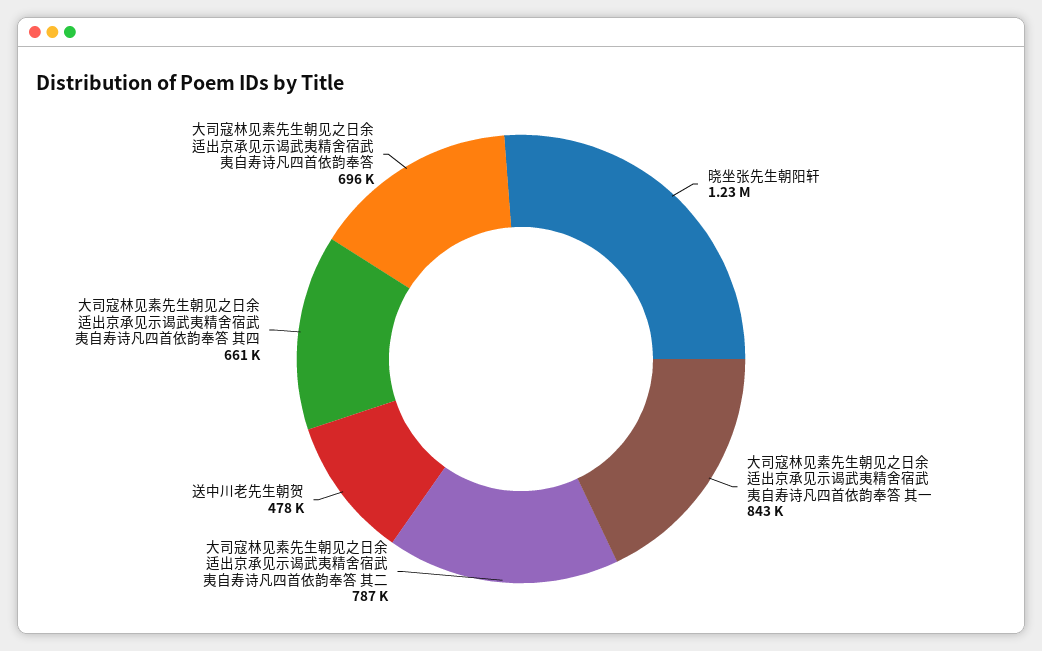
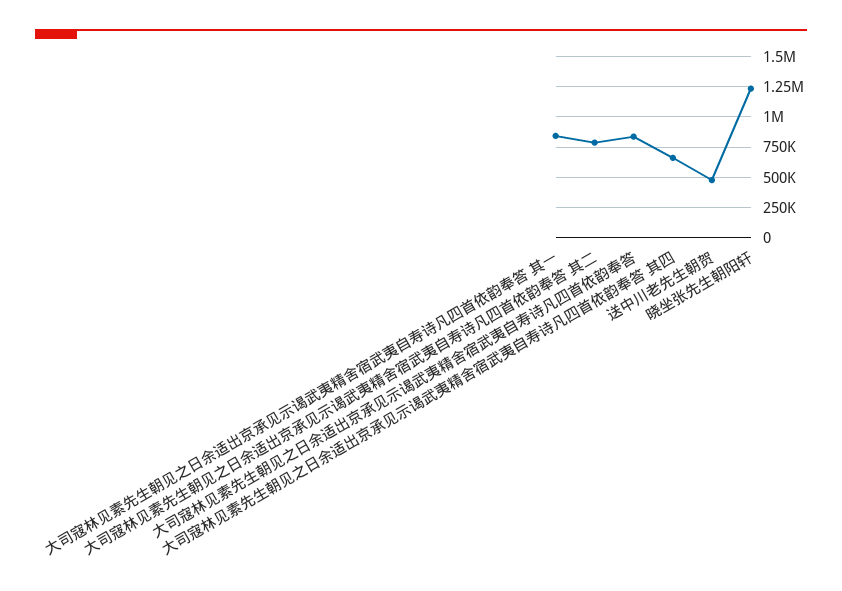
  {
    "晓坐张先生朝阳轩": 1230000,
    "大司寇林见素先生朝见之日余适出京承见示谒武夷精舍宿武夷自寿诗凡四首依韵奉答 其一": 843000,
    "大司寇林见素先生朝见之日余适出京承见示谒武夷精舍宿武夷自寿诗凡四首依韵奉答 其二": 787000,
    "送中川老先生朝贺": 478000,
    "大司寇林见素先生朝见之日余适出京承见示谒武夷精舍宿武夷自寿诗凡四首依韵奉答 其四": 661000,
-   "大司寇林见素先生朝见之日余适出京承见示谒武夷精舍宿武夷自寿诗凡四首依韵奉答": 696000
+   "大司寇林见素先生朝见之日余适出京承见示谒武夷精舍宿武夷自寿诗凡四首依韵奉答": 850000
  }

